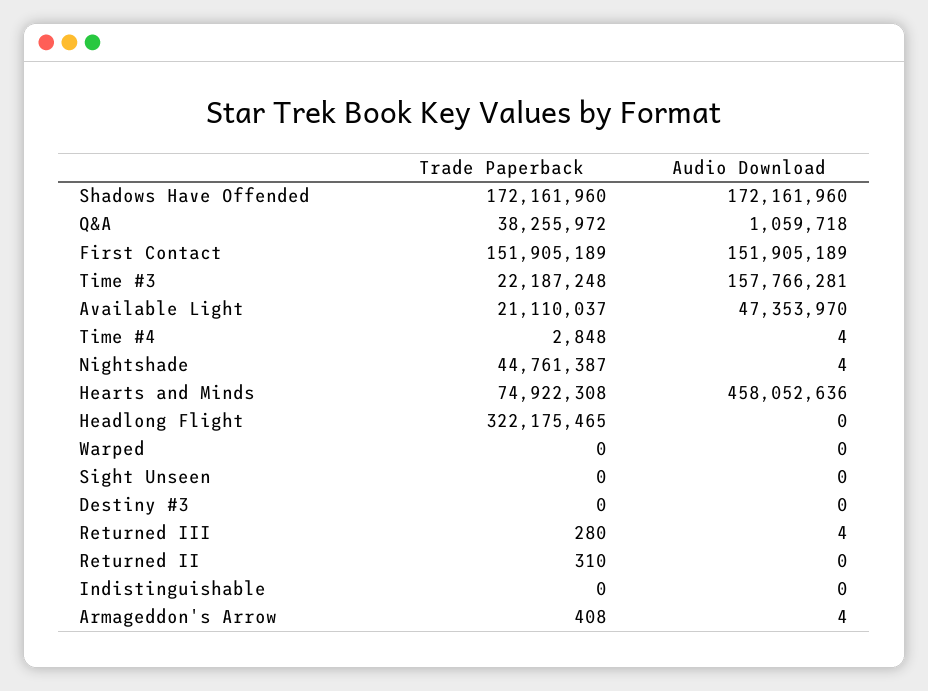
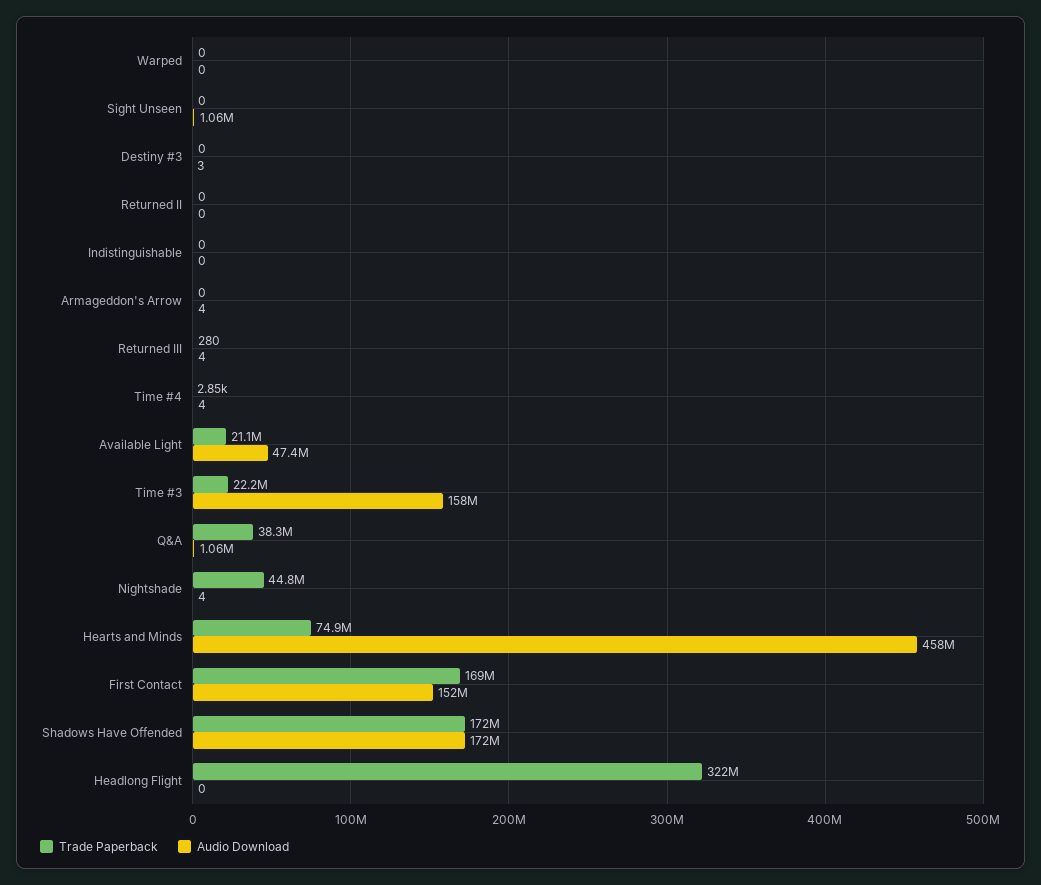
  {
    "Trade Paperback": {
      "Shadows Have Offended": 172161960,
      "Q&A": 38255972,
-     "First Contact": 151905189,
+     "First Contact": 169000000,
      "Time #3": 22187248,
      "Available Light": 21110037,
      "Time #4": 2848,
      "Nightshade": 44761387,
      "Hearts and Minds": 74922308,
      "Headlong Flight": 322175465,
      "Warped": 0,
      "Sight Unseen": 0,
      "Destiny #3": 0,
      "Returned III": 280,
-     "Returned II": 310,
+     "Returned II": 0,
      "Indistinguishable": 0,
-     "Armageddon's Arrow": 408
+     "Armageddon's Arrow": 0
    },
    "Audio Download": {
      "Shadows Have Offended": 172161960,
      "Q&A": 1059718,
      "First Contact": 151905189,
      "Time #3": 157766281,
      "Available Light": 47353970,
      "Time #4": 4,
      "Nightshade": 4,
      "Hearts and Minds": 458052636,
      "Headlong Flight": 0,
      "Warped": 0,
-     "Sight Unseen": 0,
+     "Sight Unseen": 1060000,
-     "Destiny #3": 0,
+     "Destiny #3": 3,
      "Returned III": 4,
      "Returned II": 0,
      "Indistinguishable": 0,
      "Armageddon's Arrow": 4
    }
  }

